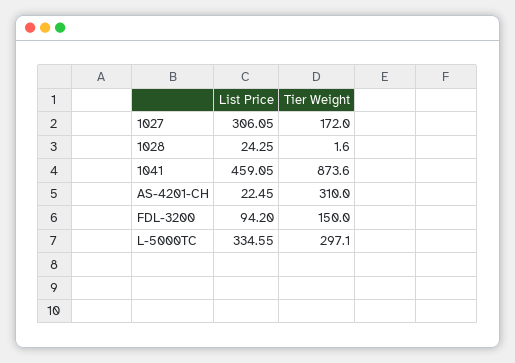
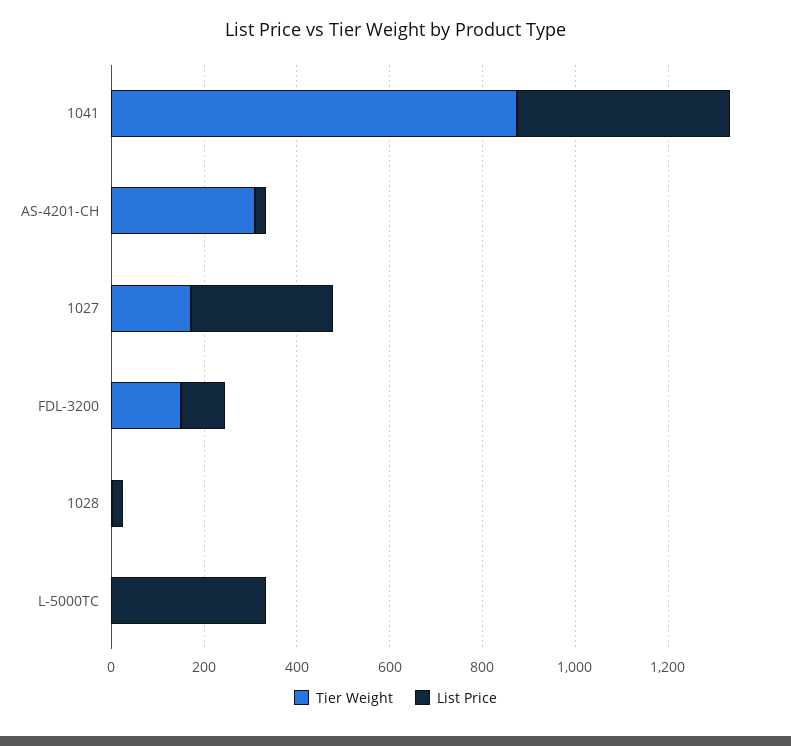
  {
    "List Price": {
      "1027": 306.05,
      "1028": 24.25,
      "1041": 459.05,
      "AS-4201-CH": 22.45,
      "FDL-3200": 94.2,
      "L-5000TC": 334.55
    },
    "Tier Weight": {
      "1027": 172,
      "1028": 1.6,
      "1041": 873.6,
      "AS-4201-CH": 310,
      "FDL-3200": 150,
-     "L-5000TC": 297.1
+     "L-5000TC": 0
    }
  }

